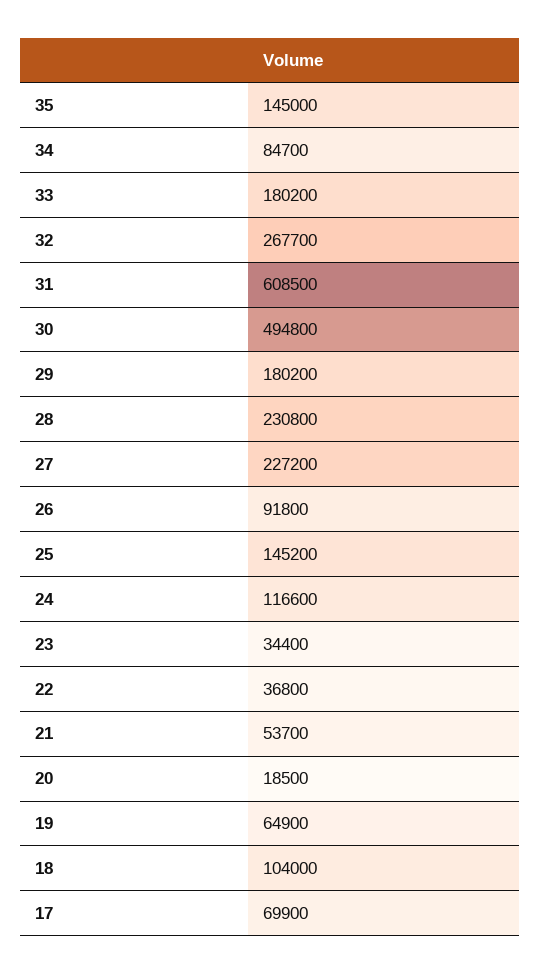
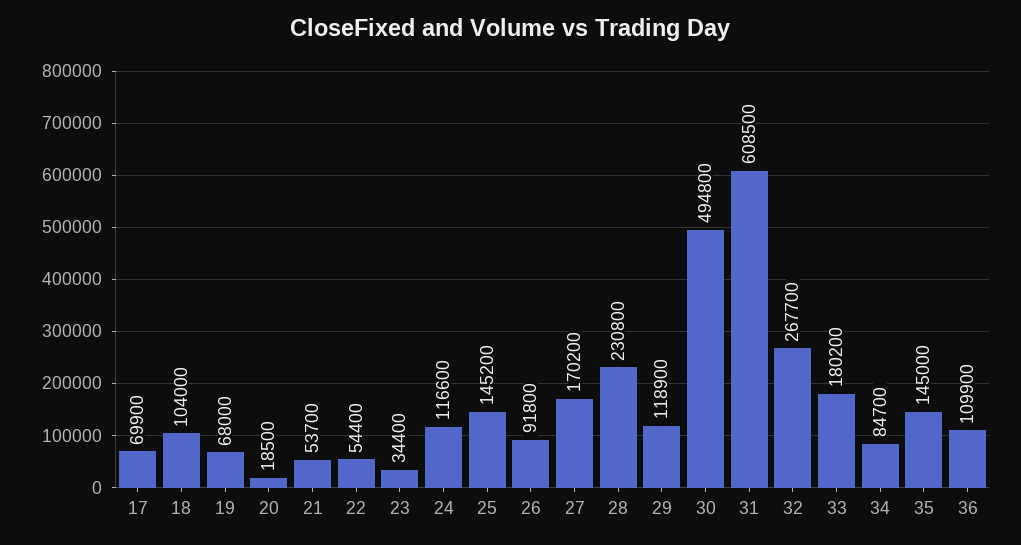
  {
    "35": 145000,
    "34": 84700,
    "33": 180200,
    "32": 267700,
    "31": 608500,
    "30": 494800,
-   "29": 180200,
+   "29": 118900,
    "28": 230800,
-   "27": 227200,
+   "27": 170200,
    "26": 91800,
    "25": 145200,
    "24": 116600,
    "23": 34400,
-   "22": 36800,
+   "22": 54400,
    "21": 53700,
    "20": 18500,
-   "19": 64900,
+   "19": 68000,
    "18": 104000,
-   "17": 69900
+   "17": 69900,
+   "36": 109900
  }

